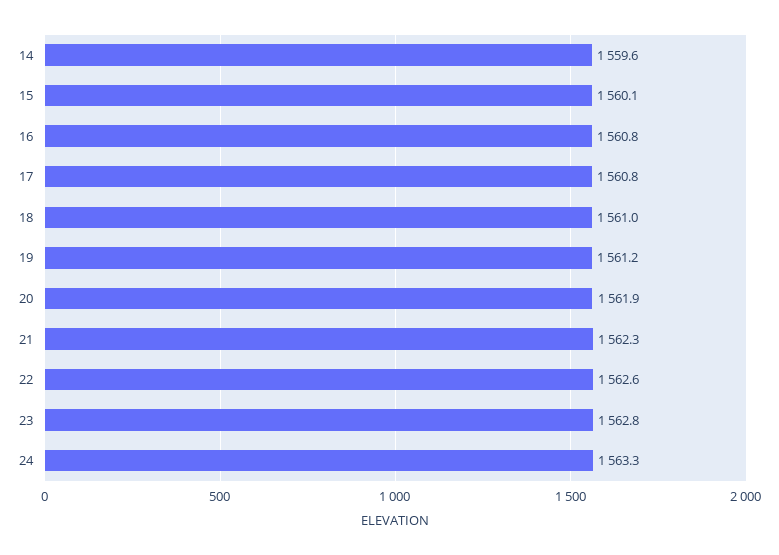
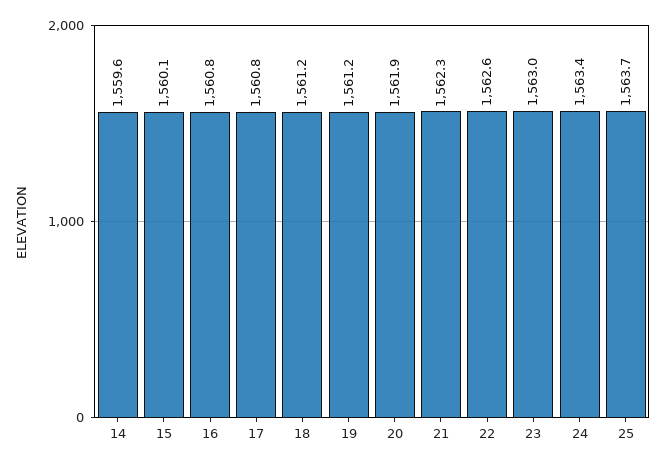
  {
    "14": 1559.6,
    "15": 1560.1,
    "16": 1560.8,
    "17": 1560.8,
-   "18": 1561,
+   "18": 1561.2,
    "19": 1561.2,
    "20": 1561.9,
    "21": 1562.3,
    "22": 1562.6,
-   "23": 1562.8,
+   "23": 1563,
-   "24": 1563.3
+   "24": 1563.4,
+   "25": 1563.7
  }

